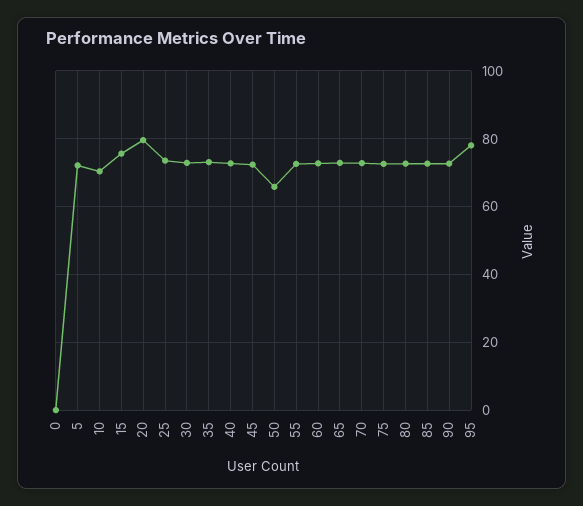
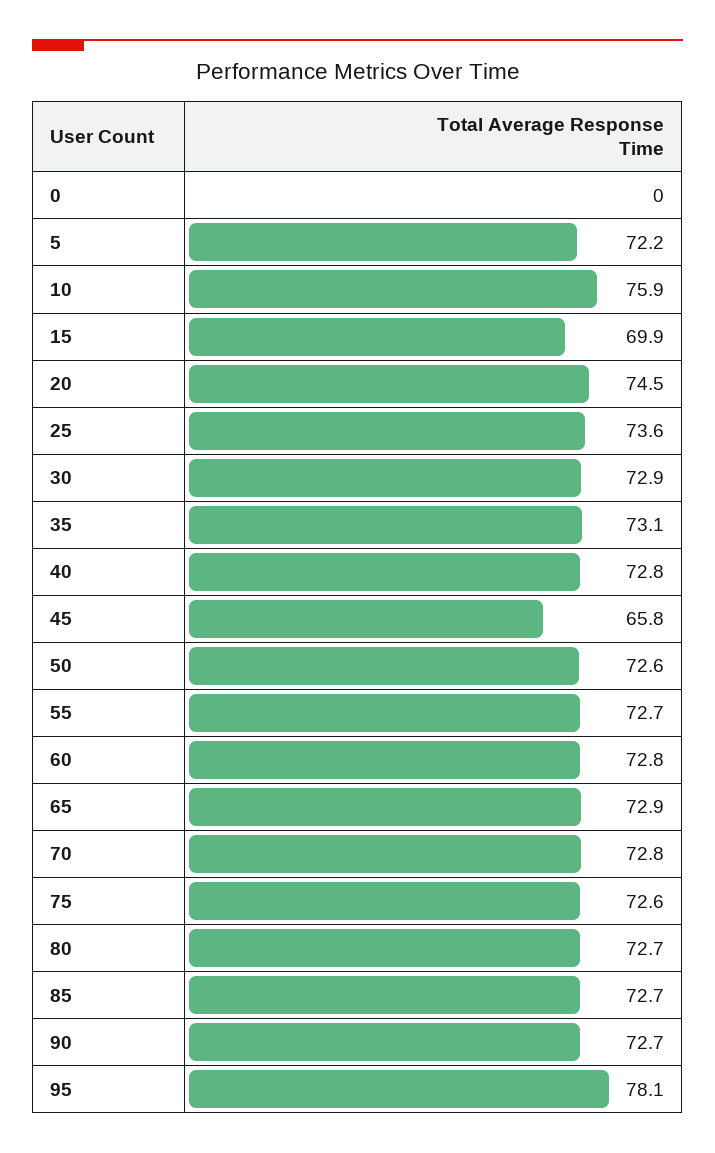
  {
    "0": 0,
    "5": 72.2,
-   "10": 70,
+   "10": 75.9,
-   "15": 76,
+   "15": 69.9,
-   "20": 80,
+   "20": 74.5,
    "25": 73.6,
    "30": 72.9,
    "35": 73.1,
    "40": 72.8,
-   "45": 72,
+   "45": 65.8,
-   "50": 66,
+   "50": 72.6,
    "55": 72.7,
    "60": 72.8,
    "65": 72.9,
    "70": 72.8,
    "75": 72.6,
    "80": 72.7,
    "85": 72.7,
    "90": 72.7,
    "95": 78.1
  }

